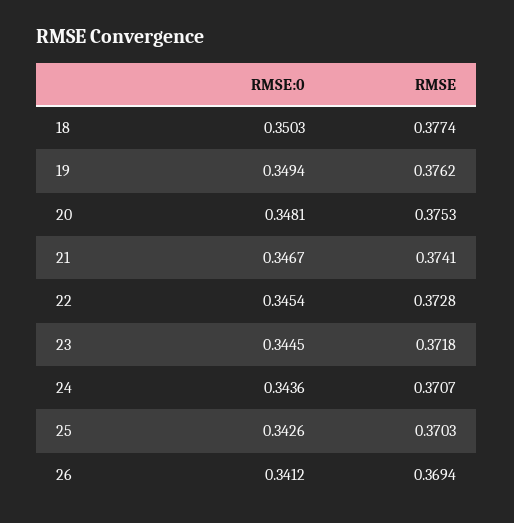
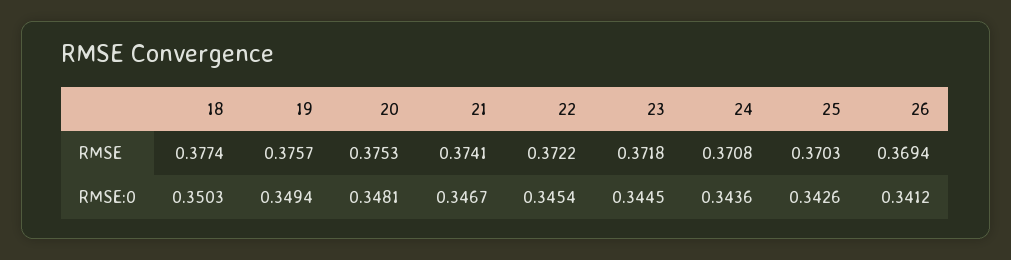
  {
    "RMSE:0": {
      "18": 0.3503,
      "19": 0.3494,
      "20": 0.3481,
      "21": 0.3467,
      "22": 0.3454,
      "23": 0.3445,
      "24": 0.3436,
      "25": 0.3426,
      "26": 0.3412
    },
    "RMSE": {
      "18": 0.3774,
-     "19": 0.3762,
+     "19": 0.3757,
      "20": 0.3753,
      "21": 0.3741,
-     "22": 0.3728,
+     "22": 0.3722,
      "23": 0.3718,
-     "24": 0.3707,
+     "24": 0.3708,
      "25": 0.3703,
      "26": 0.3694
    }
  }

